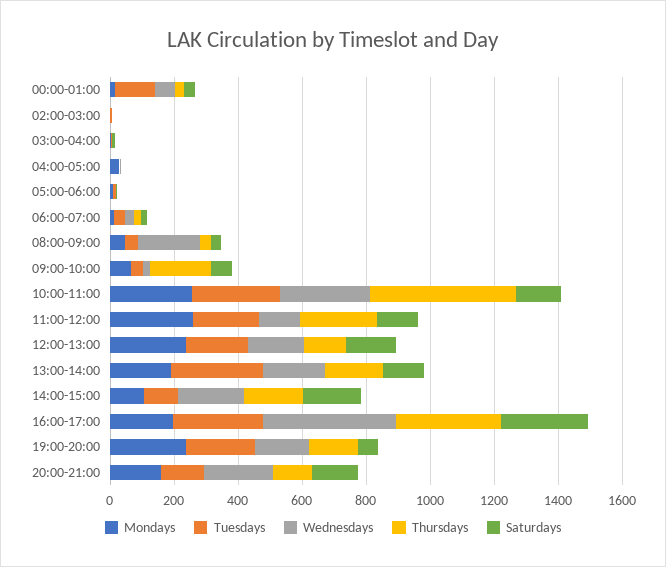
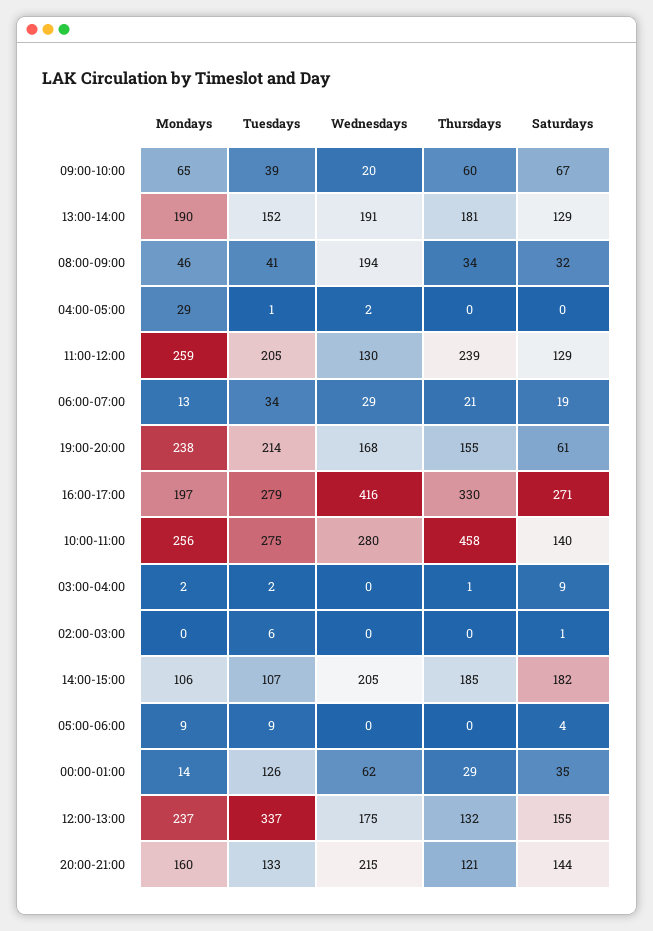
  {
    "Mondays": {
      "00:00-01:00": 14,
      "02:00-03:00": 0,
      "03:00-04:00": 2,
      "04:00-05:00": 29,
      "05:00-06:00": 9,
      "06:00-07:00": 13,
      "08:00-09:00": 46,
      "09:00-10:00": 65,
      "10:00-11:00": 256,
      "11:00-12:00": 259,
      "12:00-13:00": 237,
      "13:00-14:00": 190,
      "14:00-15:00": 106,
      "16:00-17:00": 197,
      "19:00-20:00": 238,
      "20:00-21:00": 160
    },
    "Tuesdays": {
      "00:00-01:00": 126,
      "02:00-03:00": 6,
      "03:00-04:00": 2,
      "04:00-05:00": 1,
      "05:00-06:00": 9,
      "06:00-07:00": 34,
      "08:00-09:00": 41,
      "09:00-10:00": 39,
      "10:00-11:00": 275,
      "11:00-12:00": 205,
-     "12:00-13:00": 200,
+     "12:00-13:00": 337,
-     "13:00-14:00": 300,
+     "13:00-14:00": 152,
      "14:00-15:00": 107,
      "16:00-17:00": 279,
      "19:00-20:00": 214,
      "20:00-21:00": 133
    },
    "Wednesdays": {
      "00:00-01:00": 62,
      "02:00-03:00": 0,
      "03:00-04:00": 0,
      "04:00-05:00": 2,
      "05:00-06:00": 0,
      "06:00-07:00": 29,
      "08:00-09:00": 194,
      "09:00-10:00": 20,
      "10:00-11:00": 280,
      "11:00-12:00": 130,
      "12:00-13:00": 175,
      "13:00-14:00": 191,
      "14:00-15:00": 205,
      "16:00-17:00": 416,
      "19:00-20:00": 168,
      "20:00-21:00": 215
    },
    "Thursdays": {
      "00:00-01:00": 29,
      "02:00-03:00": 0,
      "03:00-04:00": 1,
      "04:00-05:00": 0,
      "05:00-06:00": 0,
      "06:00-07:00": 21,
      "08:00-09:00": 34,
-     "09:00-10:00": 200,
+     "09:00-10:00": 60,
      "10:00-11:00": 458,
      "11:00-12:00": 239,
      "12:00-13:00": 132,
      "13:00-14:00": 181,
      "14:00-15:00": 185,
      "16:00-17:00": 330,
      "19:00-20:00": 155,
      "20:00-21:00": 121
    },
    "Saturdays": {
      "00:00-01:00": 35,
      "02:00-03:00": 1,
      "03:00-04:00": 9,
      "04:00-05:00": 0,
      "05:00-06:00": 4,
      "06:00-07:00": 19,
      "08:00-09:00": 32,
      "09:00-10:00": 67,
      "10:00-11:00": 140,
      "11:00-12:00": 129,
      "12:00-13:00": 155,
      "13:00-14:00": 129,
      "14:00-15:00": 182,
      "16:00-17:00": 271,
      "19:00-20:00": 61,
      "20:00-21:00": 144
    }
  }

